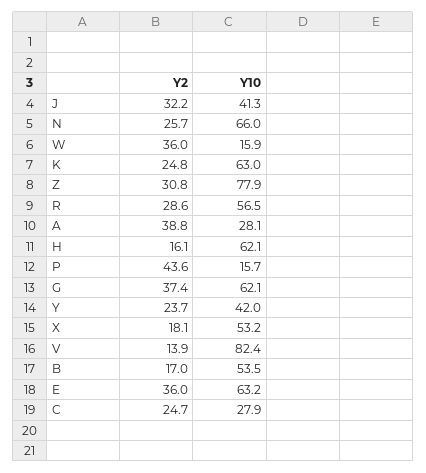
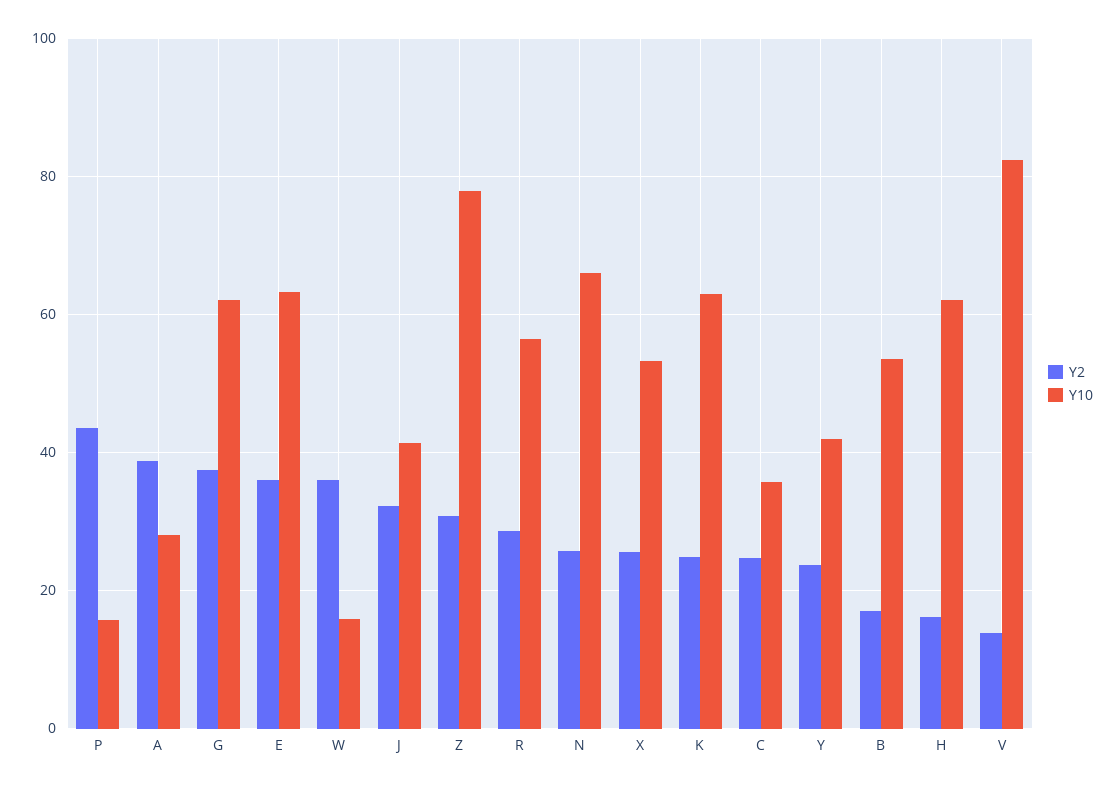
  {
    "Y2": {
      "J": 32.2,
      "N": 25.7,
      "W": 36,
      "K": 24.8,
      "Z": 30.8,
      "R": 28.6,
      "A": 38.8,
      "H": 16.1,
      "P": 43.6,
      "G": 37.4,
      "Y": 23.7,
-     "X": 18.1,
+     "X": 26,
      "V": 13.9,
      "B": 17,
      "E": 36,
      "C": 24.7
    },
    "Y10": {
      "J": 41.3,
      "N": 66,
      "W": 15.9,
      "K": 63,
      "Z": 77.9,
      "R": 56.5,
      "A": 28.1,
      "H": 62.1,
      "P": 15.7,
      "G": 62.1,
      "Y": 42,
      "X": 53.2,
      "V": 82.4,
      "B": 53.5,
      "E": 63.2,
-     "C": 27.9
+     "C": 36
    }
  }

